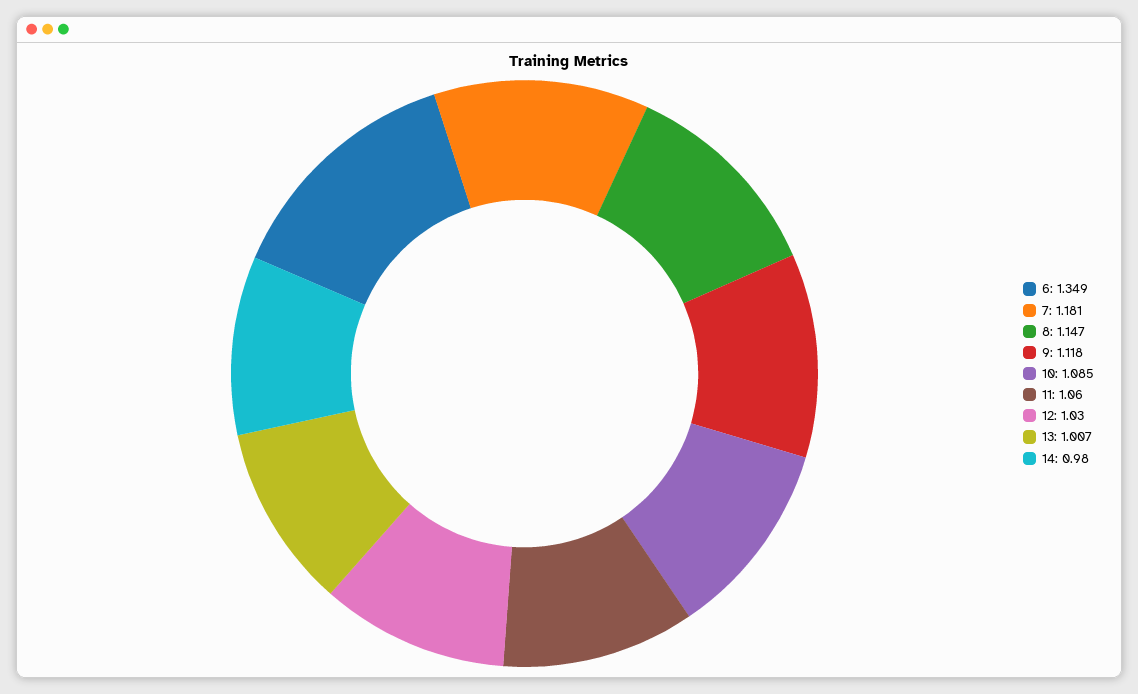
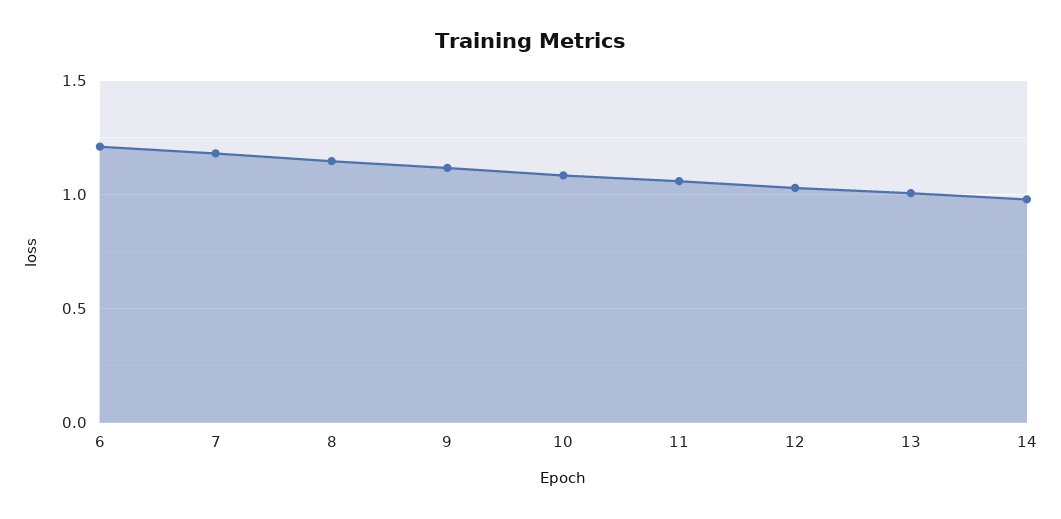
  {
-   "6": 1.349,
+   "6": 1.2,
    "7": 1.181,
    "8": 1.147,
    "9": 1.118,
    "10": 1.085,
    "11": 1.06,
    "12": 1.03,
    "13": 1.007,
    "14": 0.98
  }

